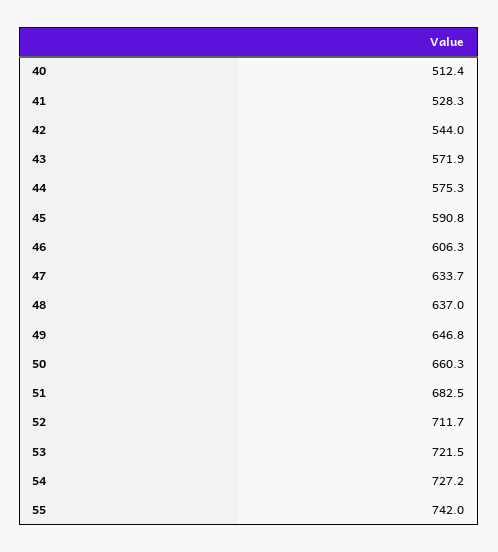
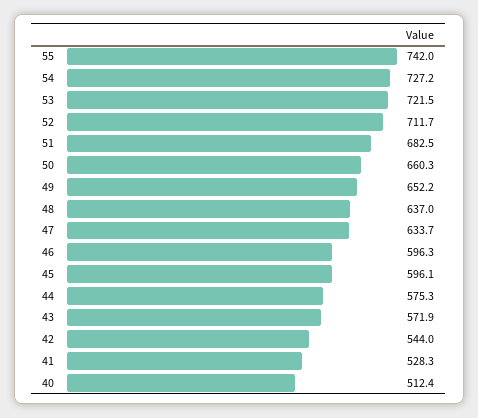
  {
    "40": 512.4,
    "41": 528.3,
    "42": 544,
    "43": 571.9,
    "44": 575.3,
-   "45": 590.8,
+   "45": 596.1,
-   "46": 606.3,
+   "46": 596.3,
    "47": 633.7,
    "48": 637,
-   "49": 646.8,
+   "49": 652.2,
    "50": 660.3,
    "51": 682.5,
    "52": 711.7,
    "53": 721.5,
    "54": 727.2,
    "55": 742
  }

